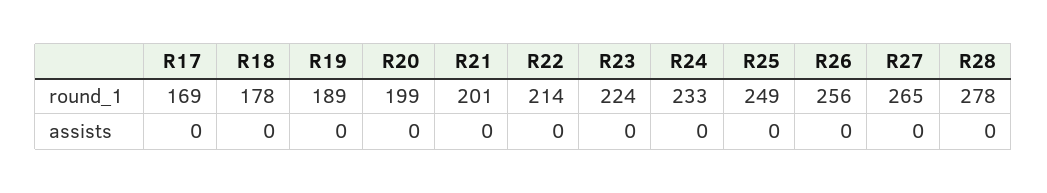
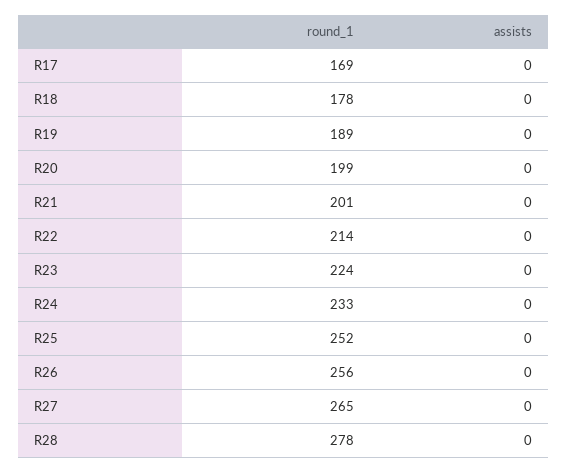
  {
    "R17": {
      "round_1": 169,
      "assists": 0
    },
    "R18": {
      "round_1": 178,
      "assists": 0
    },
    "R19": {
      "round_1": 189,
      "assists": 0
    },
    "R20": {
      "round_1": 199,
      "assists": 0
    },
    "R21": {
      "round_1": 201,
      "assists": 0
    },
    "R22": {
      "round_1": 214,
      "assists": 0
    },
    "R23": {
      "round_1": 224,
      "assists": 0
    },
    "R24": {
      "round_1": 233,
      "assists": 0
    },
    "R25": {
-     "round_1": 249,
+     "round_1": 252,
      "assists": 0
    },
    "R26": {
      "round_1": 256,
      "assists": 0
    },
    "R27": {
      "round_1": 265,
      "assists": 0
    },
    "R28": {
      "round_1": 278,
      "assists": 0
    }
  }

